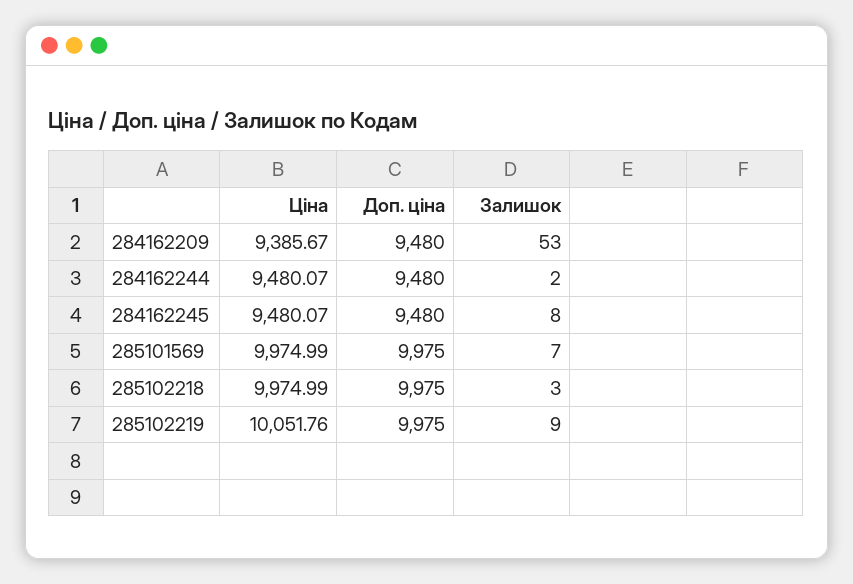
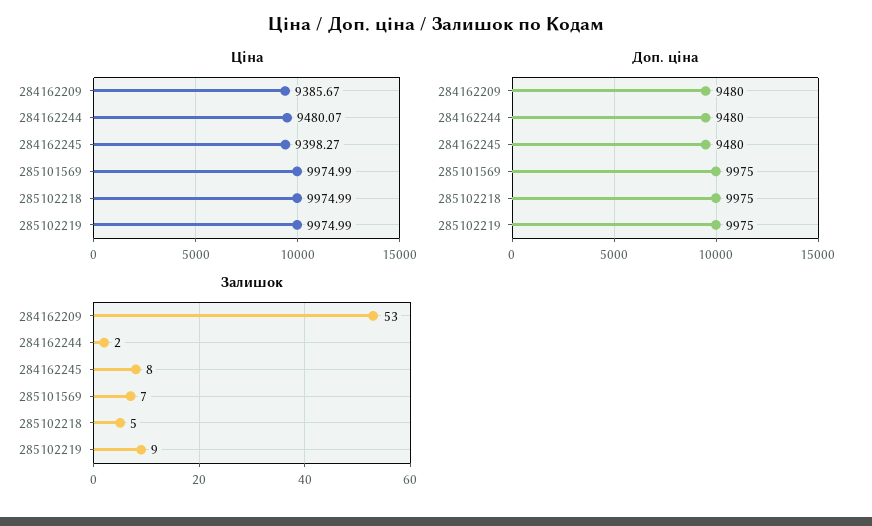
  {
    "Ціна": {
      "284162209": 9385.67,
      "284162244": 9480.07,
-     "284162245": 9480.07,
+     "284162245": 9398.27,
      "285101569": 9974.99,
      "285102218": 9974.99,
-     "285102219": 10051.76
+     "285102219": 9974.99
    },
    "Доп. ціна": {
      "284162209": 9480,
      "284162244": 9480,
      "284162245": 9480,
      "285101569": 9975,
      "285102218": 9975,
      "285102219": 9975
    },
    "Залишок": {
      "284162209": 53,
      "284162244": 2,
      "284162245": 8,
      "285101569": 7,
-     "285102218": 3,
+     "285102218": 5,
      "285102219": 9
    }
  }

